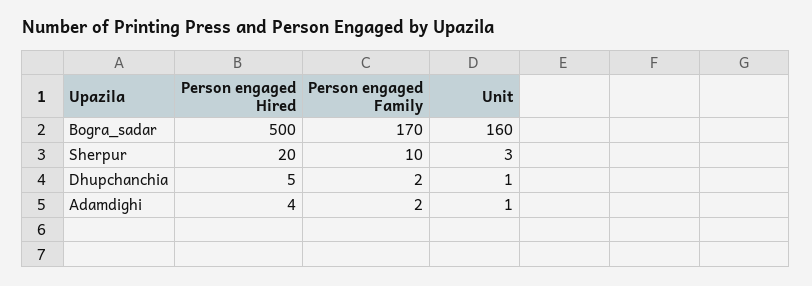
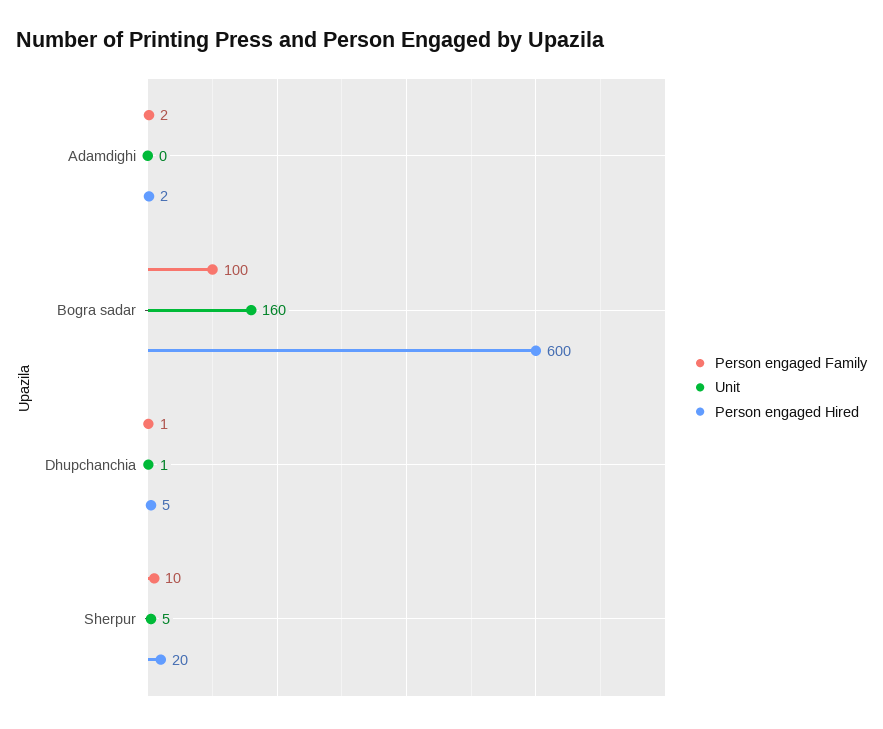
  {
    "Person engaged Hired": {
-     "Bogra_sadar": 500,
+     "Bogra_sadar": 600,
      "Sherpur": 20,
      "Dhupchanchia": 5,
-     "Adamdighi": 4
+     "Adamdighi": 2
    },
    "Person engaged Family": {
-     "Bogra_sadar": 170,
+     "Bogra_sadar": 100,
      "Sherpur": 10,
-     "Dhupchanchia": 2,
+     "Dhupchanchia": 1,
      "Adamdighi": 2
    },
    "Unit": {
      "Bogra_sadar": 160,
-     "Sherpur": 3,
+     "Sherpur": 5,
      "Dhupchanchia": 1,
-     "Adamdighi": 1
+     "Adamdighi": 0
    }
  }

